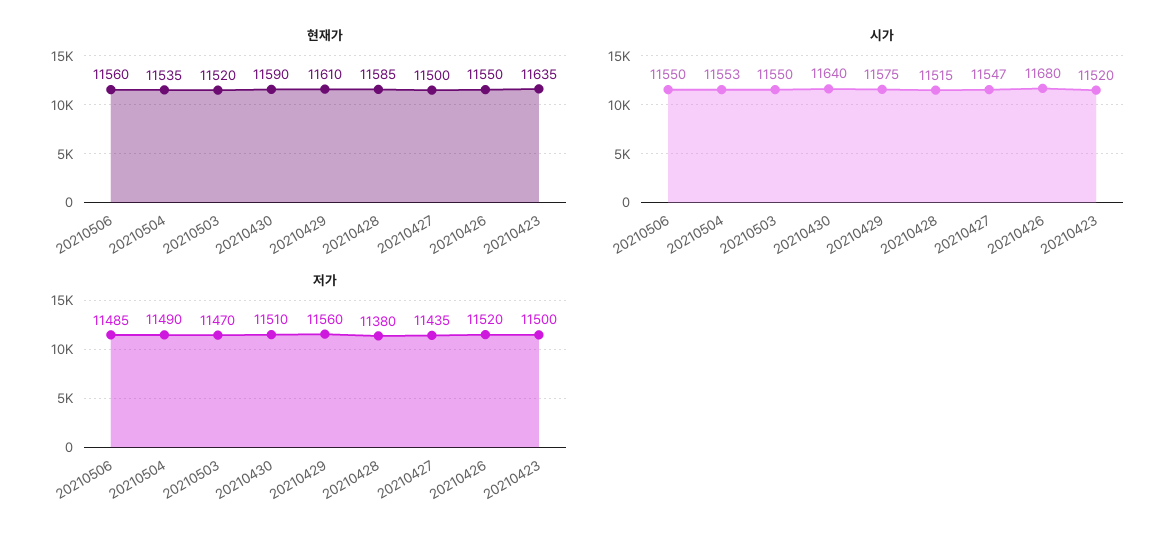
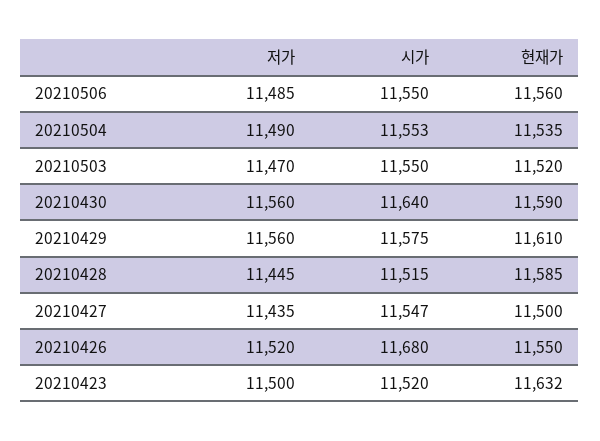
  {
    "현재가": {
      "20210506": 11560,
      "20210504": 11535,
      "20210503": 11520,
      "20210430": 11590,
      "20210429": 11610,
      "20210428": 11585,
      "20210427": 11500,
      "20210426": 11550,
-     "20210423": 11635
+     "20210423": 11632
    },
    "시가": {
      "20210506": 11550,
      "20210504": 11553,
      "20210503": 11550,
      "20210430": 11640,
      "20210429": 11575,
      "20210428": 11515,
      "20210427": 11547,
      "20210426": 11680,
      "20210423": 11520
    },
    "저가": {
      "20210506": 11485,
      "20210504": 11490,
      "20210503": 11470,
-     "20210430": 11510,
+     "20210430": 11560,
      "20210429": 11560,
-     "20210428": 11380,
+     "20210428": 11445,
      "20210427": 11435,
      "20210426": 11520,
      "20210423": 11500
    }
  }

